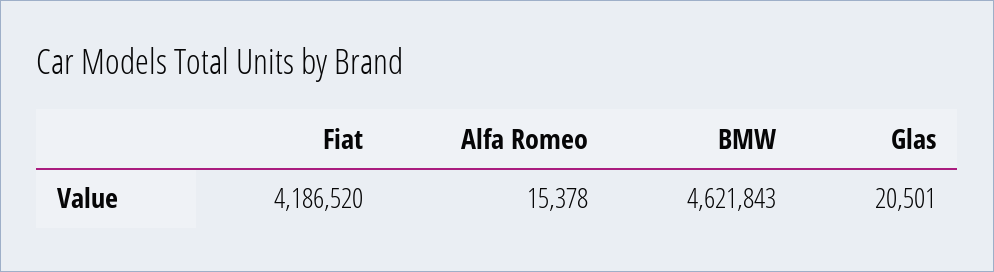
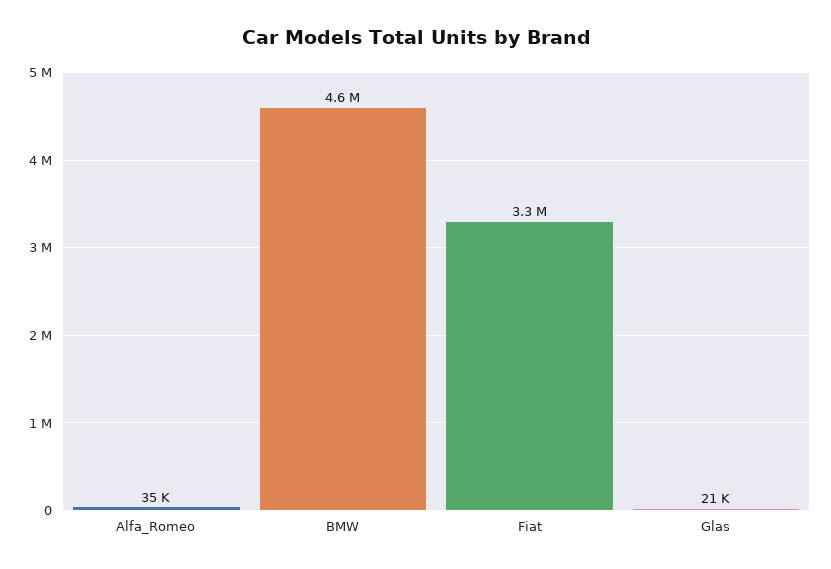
  {
-   "Fiat": 4186520,
+   "Fiat": 3300000,
-   "Alfa Romeo": 15378,
+   "Alfa Romeo": 35000,
    "BMW": 4621843,
    "Glas": 20501
  }

